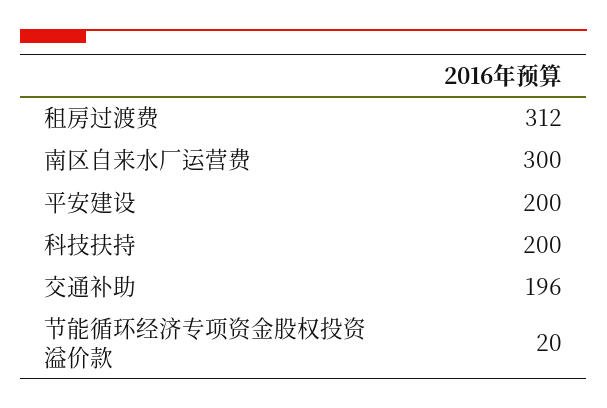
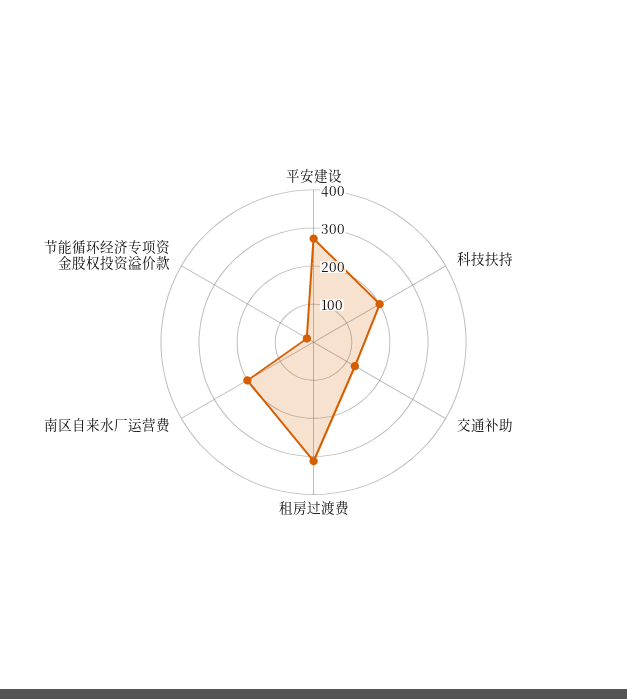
  {
    "租房过渡费": 312,
-   "南区自来水厂运营费": 300,
+   "南区自来水厂运营费": 200,
-   "平安建设": 200,
+   "平安建设": 275,
    "科技扶持": 200,
-   "交通补助": 196,
+   "交通补助": 125,
    "节能循环经济专项资金股权投资溢价款": 20
  }

